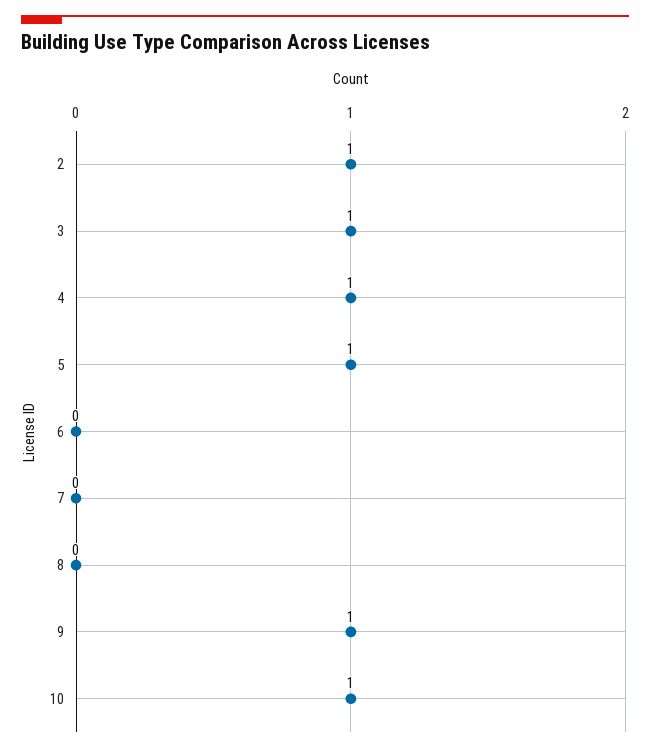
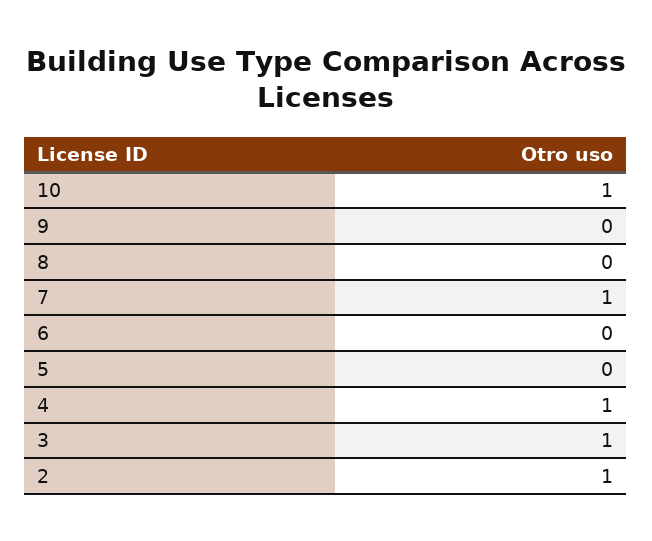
  {
    "2": 1,
    "3": 1,
    "4": 1,
-   "5": 1,
+   "5": 0,
    "6": 0,
-   "7": 0,
+   "7": 1,
    "8": 0,
-   "9": 1,
+   "9": 0,
    "10": 1
  }

